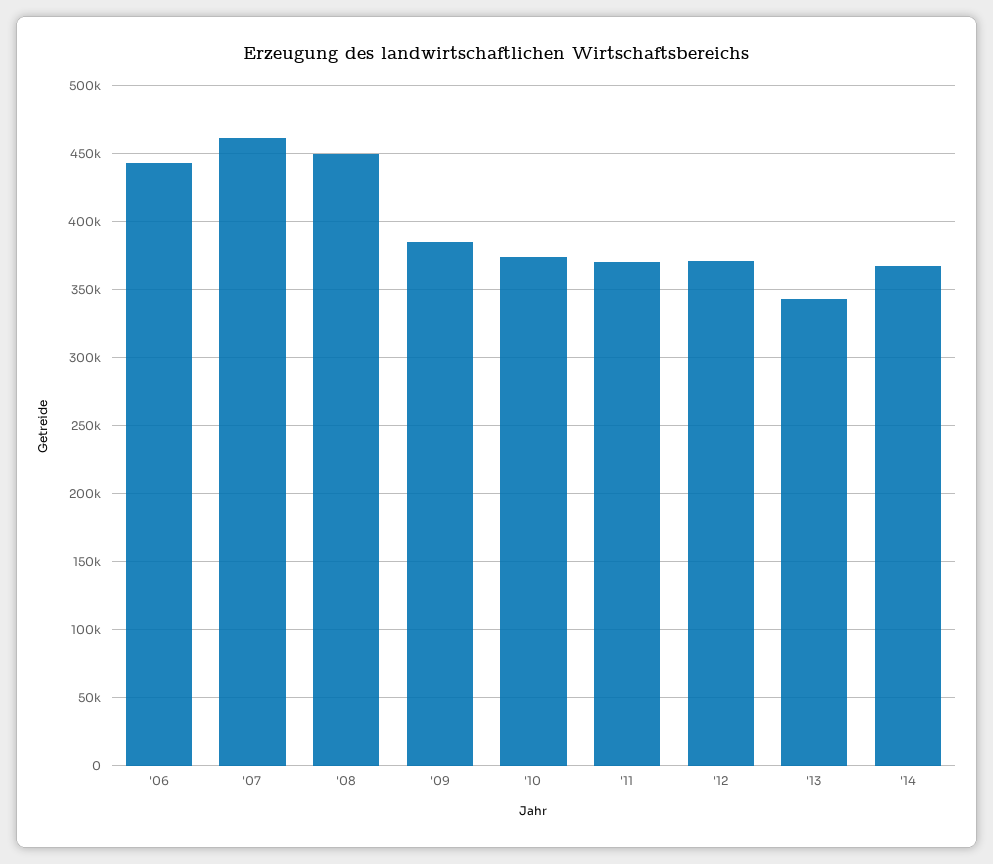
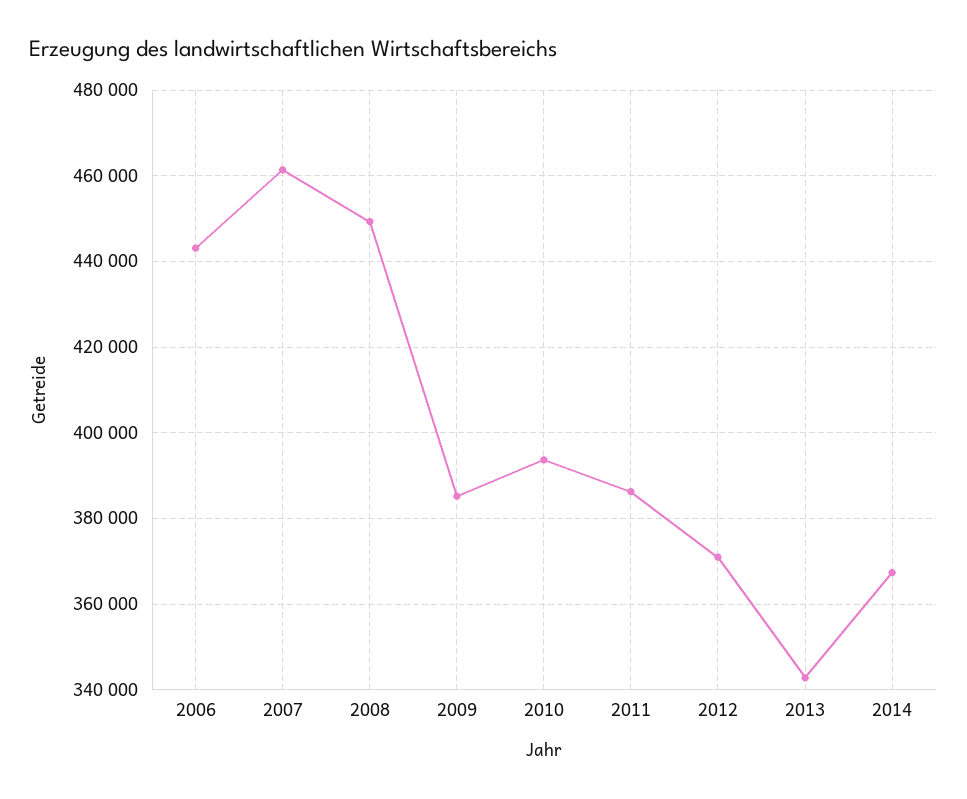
  {
    "'06": 444000,
    "'07": 462000,
    "'08": 450000,
    "'09": 386000,
-   "'10": 375000,
+   "'10": 394000,
-   "'11": 370000,
+   "'11": 386000,
    "'12": 370000,
    "'13": 342000,
    "'14": 368000
  }

